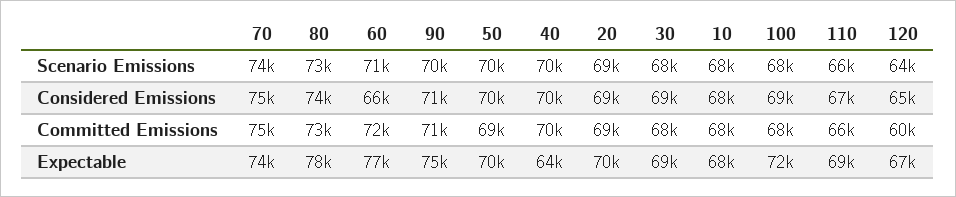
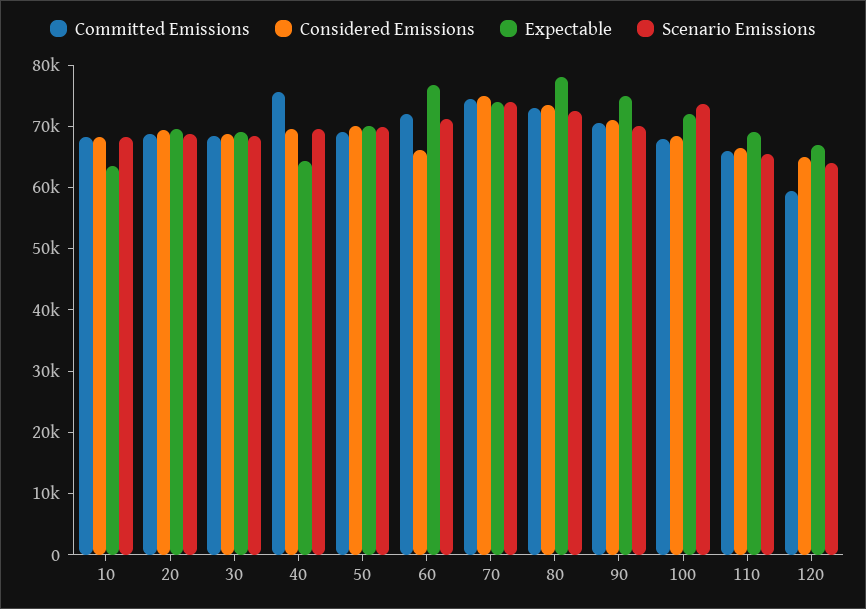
  {
    "Scenario Emissions": {
      "70": 74000,
      "80": 73000,
      "60": 71000,
      "90": 70000,
      "50": 70000,
      "40": 70000,
      "20": 69000,
      "30": 68000,
      "10": 68000,
-     "100": 68000,
+     "100": 74000,
      "110": 66000,
      "120": 64000
    },
    "Considered Emissions": {
      "70": 75000,
      "80": 74000,
      "60": 66000,
      "90": 71000,
      "50": 70000,
      "40": 70000,
      "20": 69000,
      "30": 69000,
      "10": 68000,
      "100": 69000,
      "110": 67000,
      "120": 65000
    },
    "Committed Emissions": {
      "70": 75000,
      "80": 73000,
      "60": 72000,
      "90": 71000,
      "50": 69000,
-     "40": 70000,
+     "40": 76000,
      "20": 69000,
      "30": 68000,
      "10": 68000,
      "100": 68000,
      "110": 66000,
      "120": 60000
    },
    "Expectable": {
      "70": 74000,
      "80": 78000,
      "60": 77000,
      "90": 75000,
      "50": 70000,
      "40": 64000,
      "20": 70000,
      "30": 69000,
-     "10": 68000,
+     "10": 64000,
      "100": 72000,
      "110": 69000,
      "120": 67000
    }
  }

